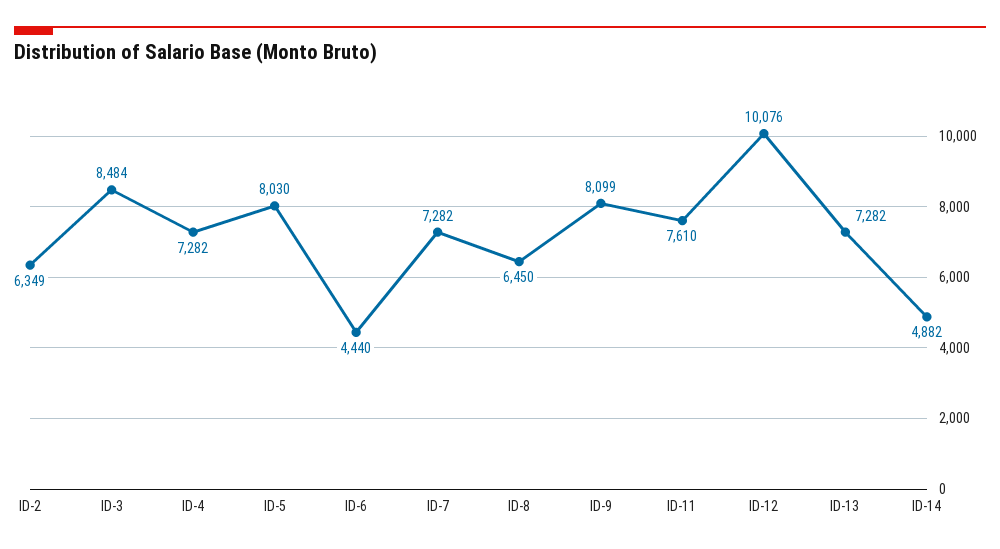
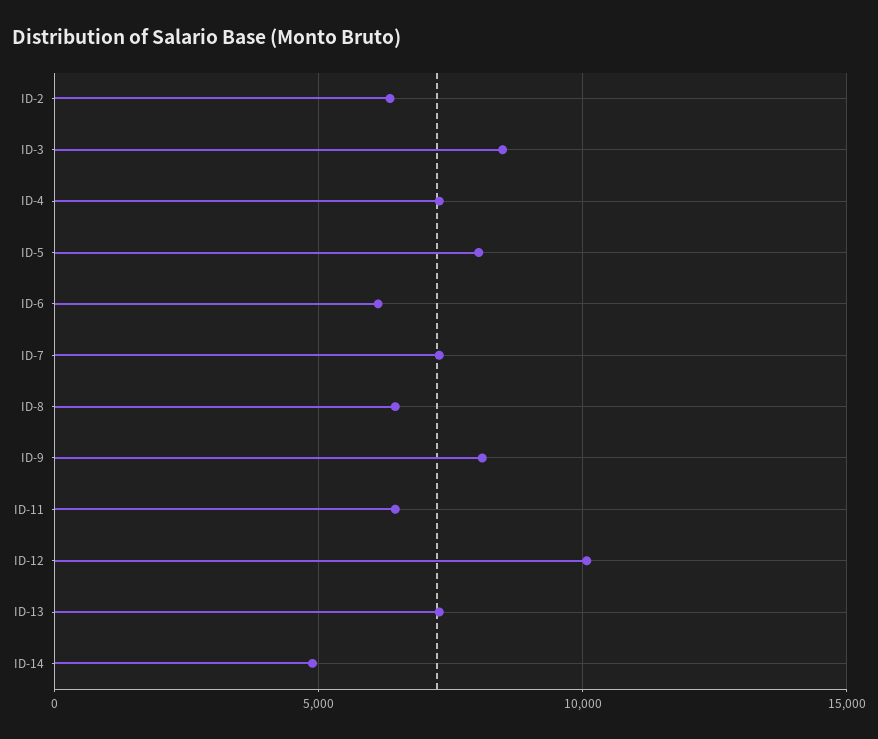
  {
    "ID-2": 6349,
    "ID-3": 8484,
    "ID-4": 7282,
    "ID-5": 8030,
-   "ID-6": 4440,
+   "ID-6": 6000,
    "ID-7": 7282,
    "ID-8": 6450,
    "ID-9": 8099,
-   "ID-11": 7610,
+   "ID-11": 6500,
    "ID-12": 10076,
    "ID-13": 7282,
    "ID-14": 4882
  }

